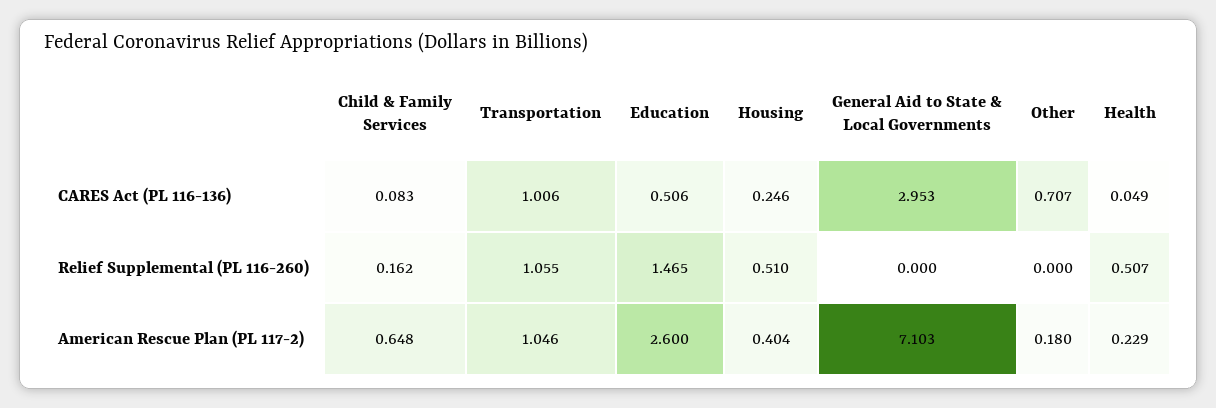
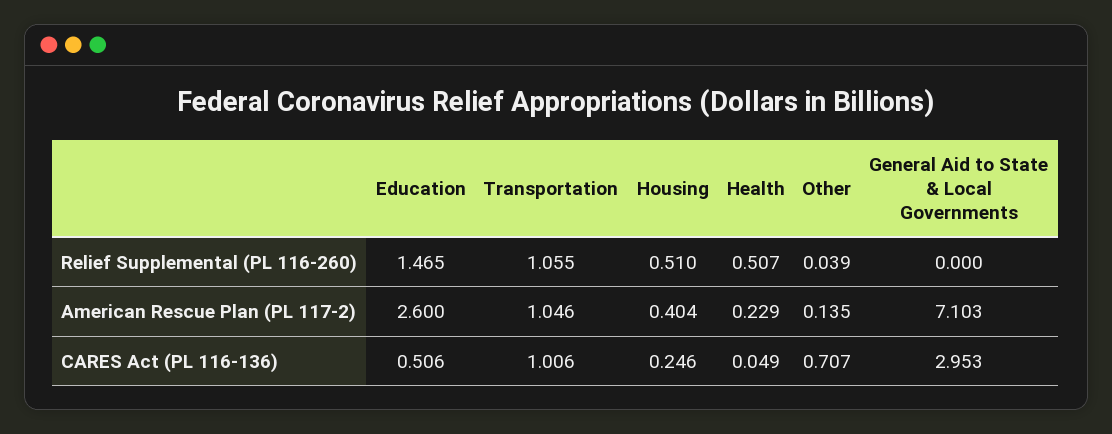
  {
-   "Child & Family Services": {
-     "CARES Act (PL 116-136)": 0.083,
-     "Relief Supplemental (PL 116-260)": 0.162,
-     "American Rescue Plan (PL 117-2)": 0.648
-   },
    "Transportation": {
      "CARES Act (PL 116-136)": 1.006,
      "Relief Supplemental (PL 116-260)": 1.055,
      "American Rescue Plan (PL 117-2)": 1.046
    },
    "Education": {
      "CARES Act (PL 116-136)": 0.506,
      "Relief Supplemental (PL 116-260)": 1.465,
      "American Rescue Plan (PL 117-2)": 2.6
    },
    "Housing": {
      "CARES Act (PL 116-136)": 0.246,
      "Relief Supplemental (PL 116-260)": 0.51,
      "American Rescue Plan (PL 117-2)": 0.404
    },
    "General Aid to State & Local Governments": {
      "CARES Act (PL 116-136)": 2.953,
      "Relief Supplemental (PL 116-260)": 0,
      "American Rescue Plan (PL 117-2)": 7.103
    },
    "Other": {
      "CARES Act (PL 116-136)": 0.707,
-     "Relief Supplemental (PL 116-260)": 0,
+     "Relief Supplemental (PL 116-260)": 0.039,
-     "American Rescue Plan (PL 117-2)": 0.18
+     "American Rescue Plan (PL 117-2)": 0.135
    },
    "Health": {
      "CARES Act (PL 116-136)": 0.049,
      "Relief Supplemental (PL 116-260)": 0.507,
      "American Rescue Plan (PL 117-2)": 0.229
    }
  }

